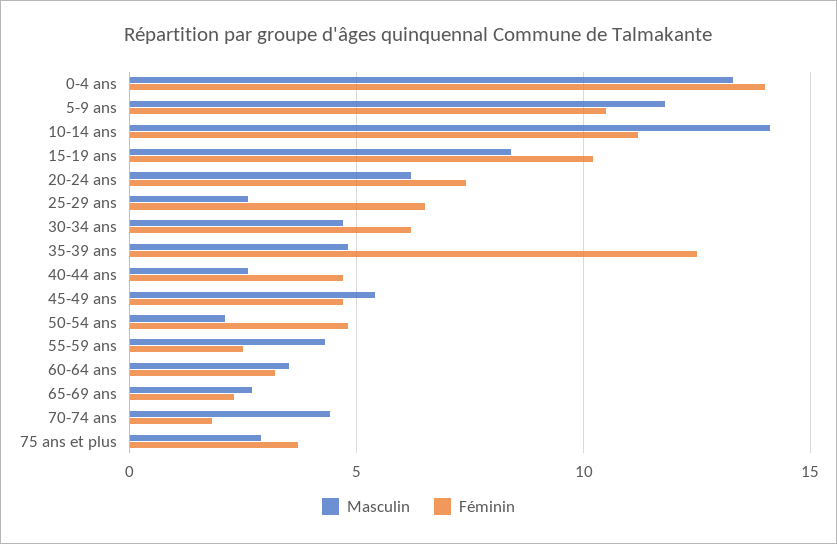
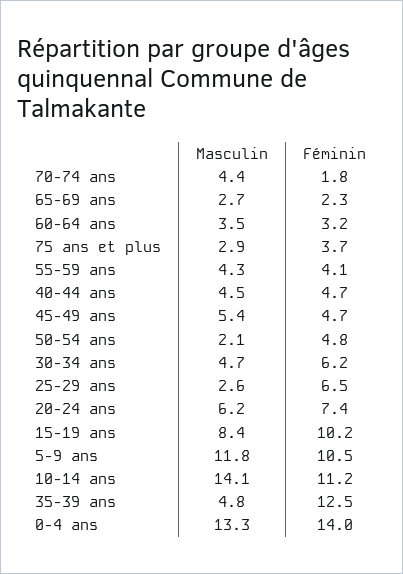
  {
    "Masculin": {
      "0-4 ans": 13.3,
      "5-9 ans": 11.8,
      "10-14 ans": 14.1,
      "15-19 ans": 8.4,
      "20-24 ans": 6.2,
      "25-29 ans": 2.6,
      "30-34 ans": 4.7,
      "35-39 ans": 4.8,
-     "40-44 ans": 2.5,
+     "40-44 ans": 4.5,
      "45-49 ans": 5.4,
      "50-54 ans": 2.1,
      "55-59 ans": 4.3,
      "60-64 ans": 3.5,
      "65-69 ans": 2.7,
      "70-74 ans": 4.4,
      "75 ans et plus": 2.9
    },
    "Féminin": {
      "0-4 ans": 14,
      "5-9 ans": 10.5,
      "10-14 ans": 11.2,
      "15-19 ans": 10.2,
      "20-24 ans": 7.4,
      "25-29 ans": 6.5,
      "30-34 ans": 6.2,
      "35-39 ans": 12.5,
      "40-44 ans": 4.7,
      "45-49 ans": 4.7,
      "50-54 ans": 4.8,
-     "55-59 ans": 2.5,
+     "55-59 ans": 4.1,
      "60-64 ans": 3.2,
      "65-69 ans": 2.3,
      "70-74 ans": 1.8,
      "75 ans et plus": 3.7
    }
  }

